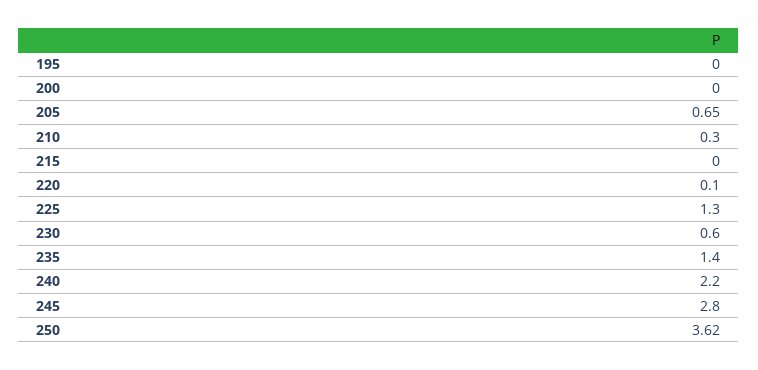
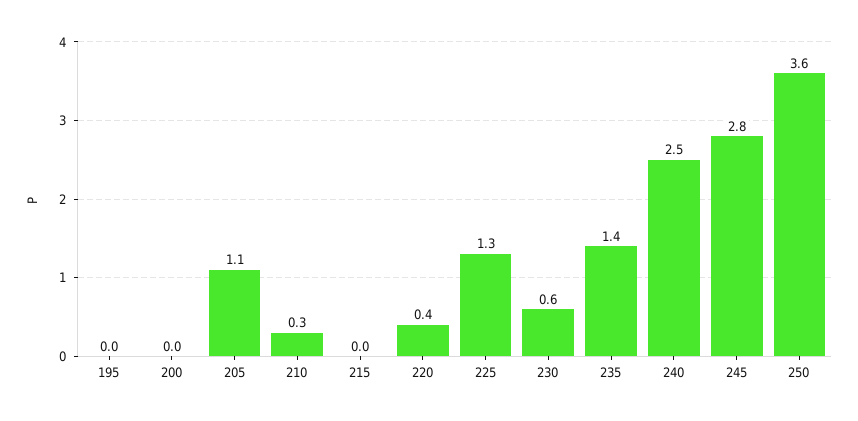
  {
    "195": 0,
    "200": 0,
-   "205": 0.65,
+   "205": 1.1,
    "210": 0.3,
    "215": 0,
-   "220": 0.1,
+   "220": 0.4,
    "225": 1.3,
    "230": 0.6,
    "235": 1.4,
-   "240": 2.2,
+   "240": 2.5,
    "245": 2.8,
    "250": 3.62
  }

